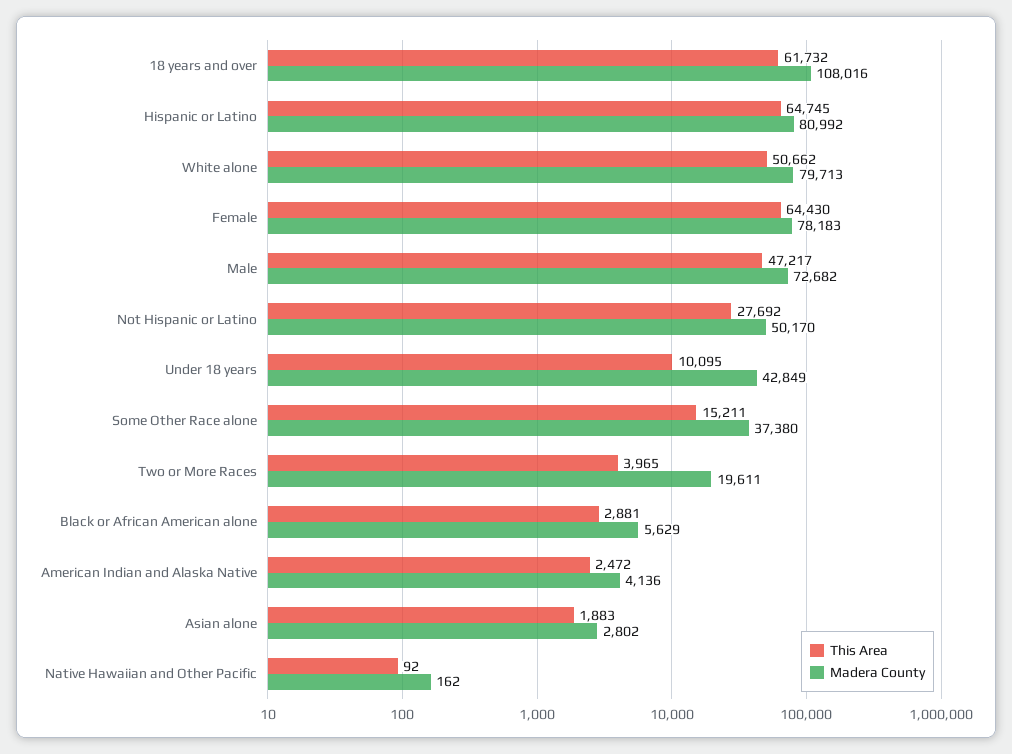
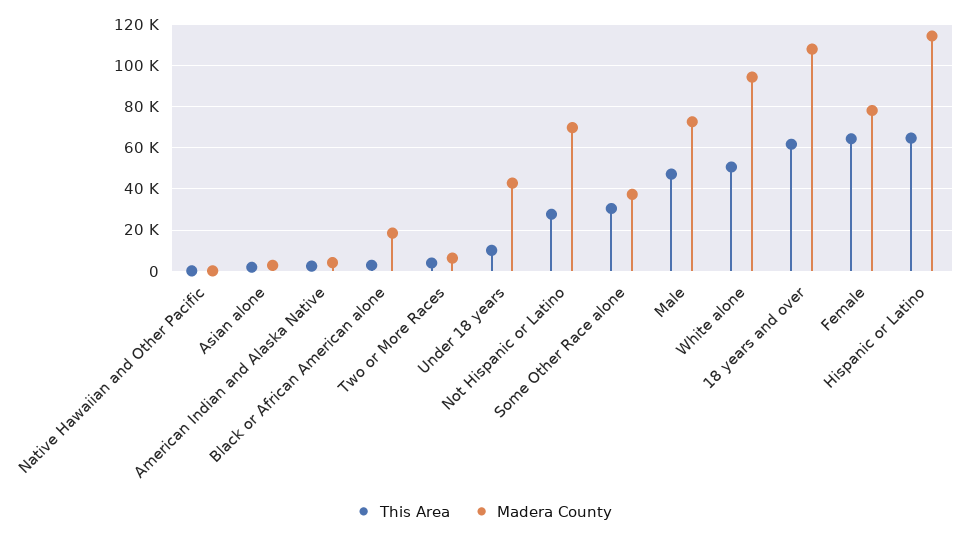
  {
    "This Area": {
      "18 years and over": 61732,
      "Hispanic or Latino": 64745,
      "White alone": 50662,
      "Female": 64430,
      "Male": 47217,
      "Not Hispanic or Latino": 27692,
      "Under 18 years": 10095,
-     "Some Other Race alone": 15211,
+     "Some Other Race alone": 30000,
      "Two or More Races": 3965,
      "Black or African American alone": 2881,
      "American Indian and Alaska Native": 2472,
      "Asian alone": 1883,
      "Native Hawaiian and Other Pacific": 92
    },
    "Madera County": {
      "18 years and over": 108016,
-     "Hispanic or Latino": 80992,
+     "Hispanic or Latino": 115000,
-     "White alone": 79713,
+     "White alone": 95000,
      "Female": 78183,
      "Male": 72682,
-     "Not Hispanic or Latino": 50170,
+     "Not Hispanic or Latino": 70000,
      "Under 18 years": 42849,
      "Some Other Race alone": 37380,
-     "Two or More Races": 19611,
+     "Two or More Races": 5000,
-     "Black or African American alone": 5629,
+     "Black or African American alone": 20000,
      "American Indian and Alaska Native": 4136,
      "Asian alone": 2802,
      "Native Hawaiian and Other Pacific": 162
    }
  }

